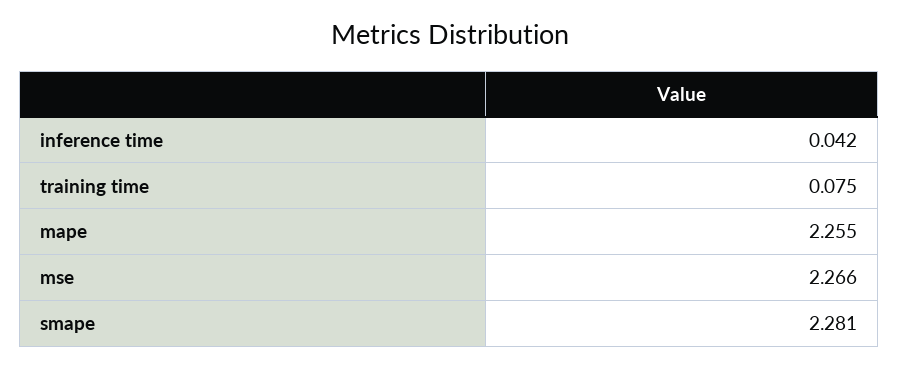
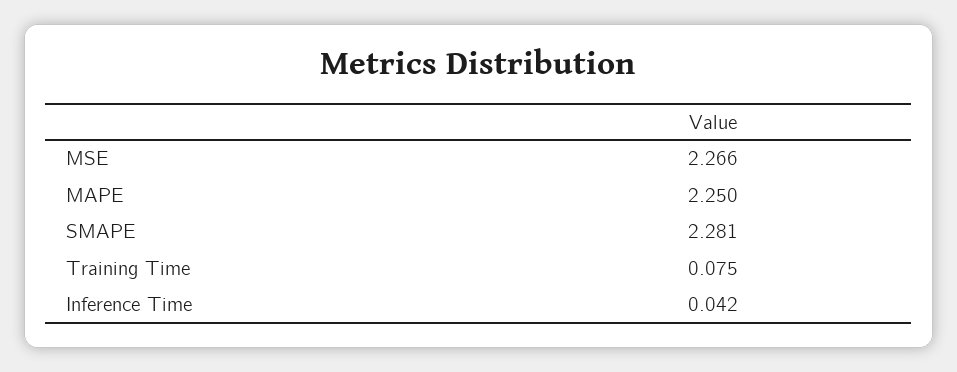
  {
    "inference time": 0.042,
    "training time": 0.075,
-   "mape": 2.255,
+   "mape": 2.25,
    "mse": 2.266,
    "smape": 2.281
  }

